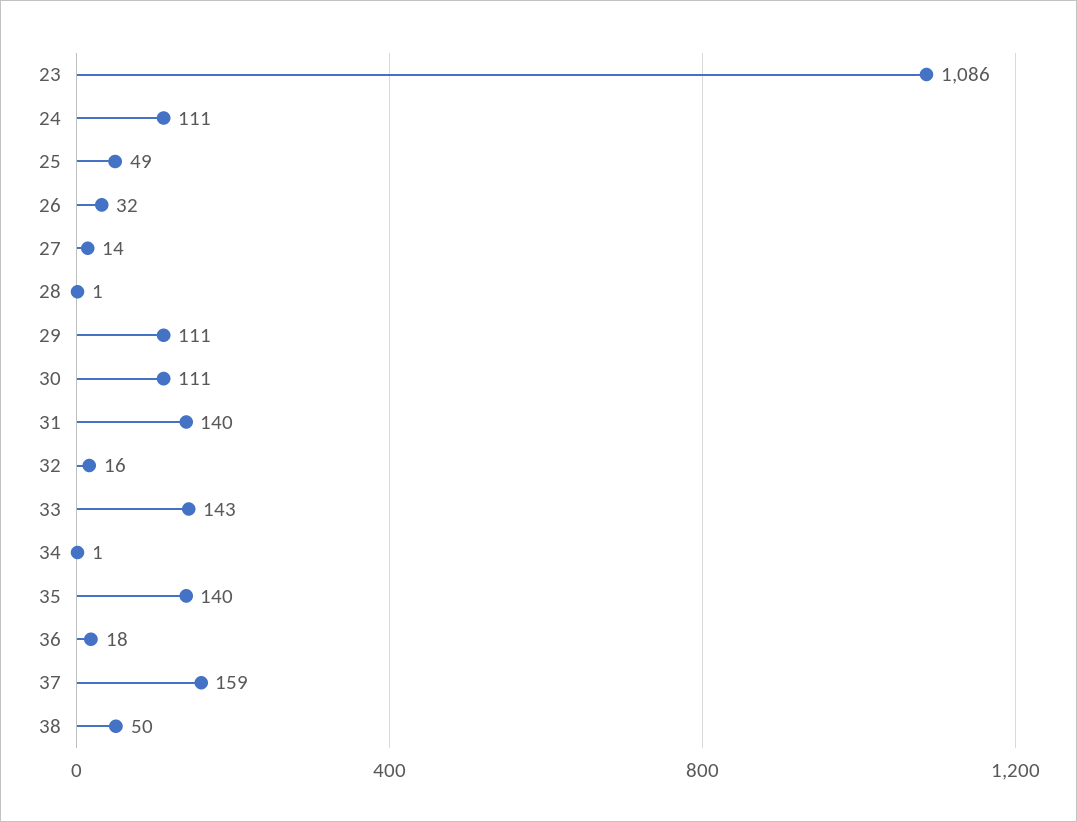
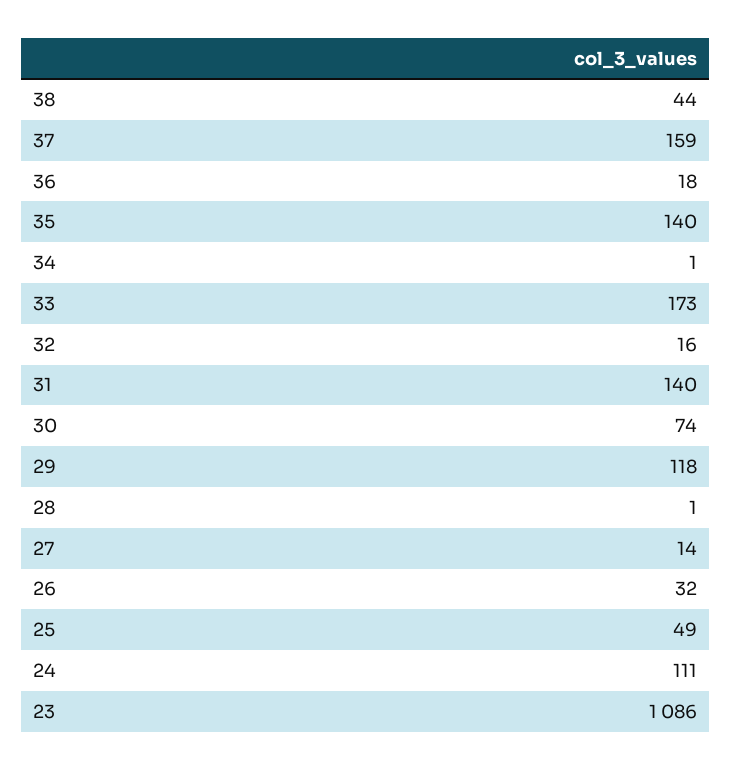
  {
    "23": 1086,
    "24": 111,
    "25": 49,
    "26": 32,
    "27": 14,
    "28": 1,
-   "29": 111,
+   "29": 118,
-   "30": 111,
+   "30": 74,
    "31": 140,
    "32": 16,
-   "33": 143,
+   "33": 173,
    "34": 1,
    "35": 140,
    "36": 18,
    "37": 159,
-   "38": 50
+   "38": 44
  }

